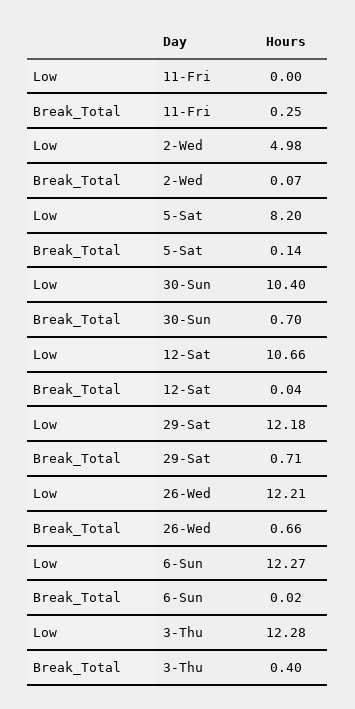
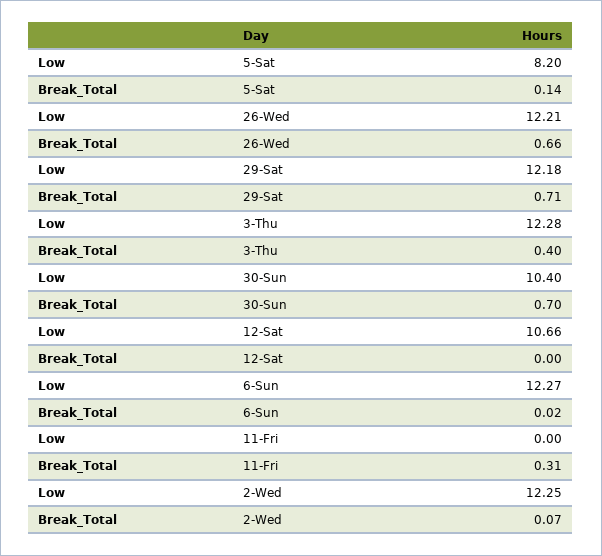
  {
    "Low": {
      "11-Fri": 0,
-     "2-Wed": 4.98,
+     "2-Wed": 12.25,
      "5-Sat": 8.2,
      "30-Sun": 10.4,
      "12-Sat": 10.66,
      "29-Sat": 12.18,
      "26-Wed": 12.21,
      "6-Sun": 12.27,
      "3-Thu": 12.28
    },
    "Break_Total": {
-     "11-Fri": 0.25,
+     "11-Fri": 0.31,
      "2-Wed": 0.07,
      "5-Sat": 0.14,
      "30-Sun": 0.7,
-     "12-Sat": 0.04,
+     "12-Sat": 0,
      "29-Sat": 0.71,
      "26-Wed": 0.66,
      "6-Sun": 0.02,
      "3-Thu": 0.4
    }
  }

